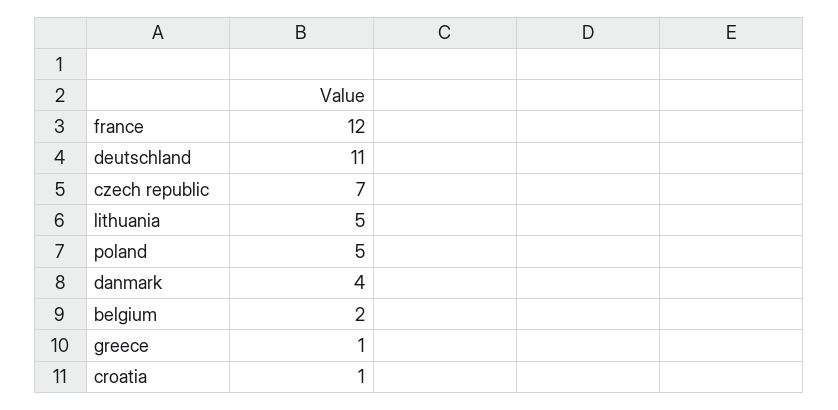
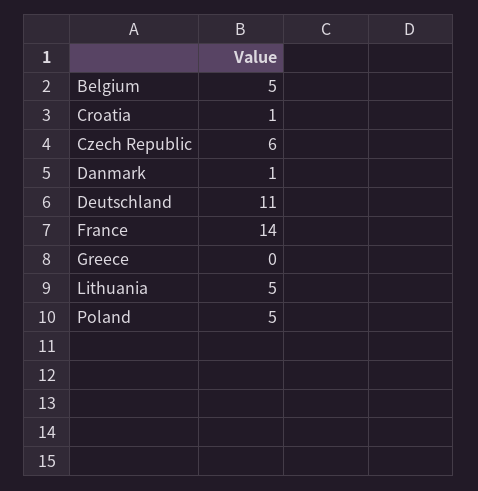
  {
-   "france": 12,
+   "france": 14,
    "deutschland": 11,
-   "czech republic": 7,
+   "czech republic": 6,
    "lithuania": 5,
    "poland": 5,
-   "danmark": 4,
+   "danmark": 1,
-   "belgium": 2,
+   "belgium": 5,
-   "greece": 1,
+   "greece": 0,
    "croatia": 1
  }

